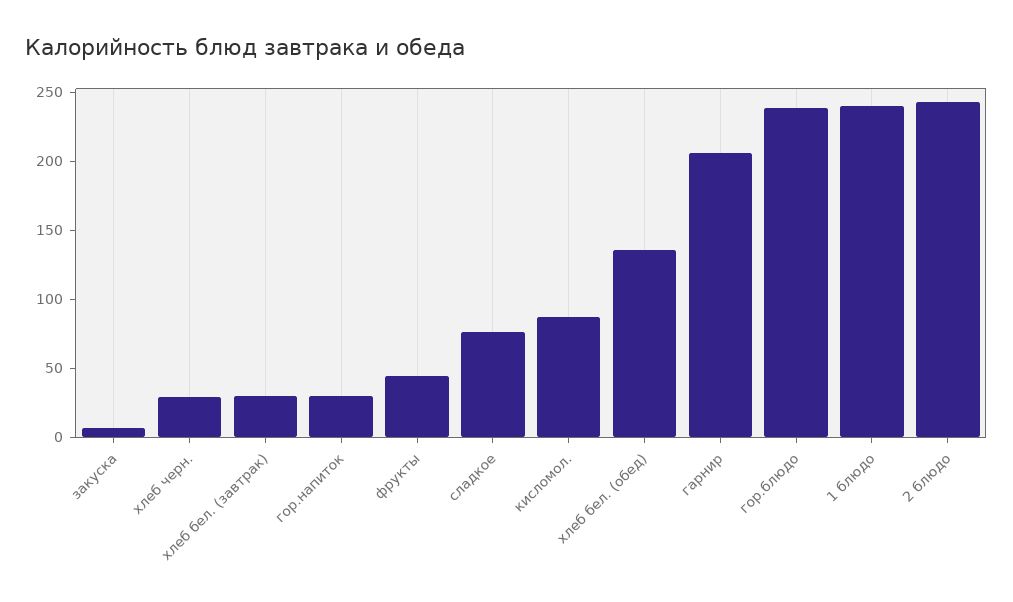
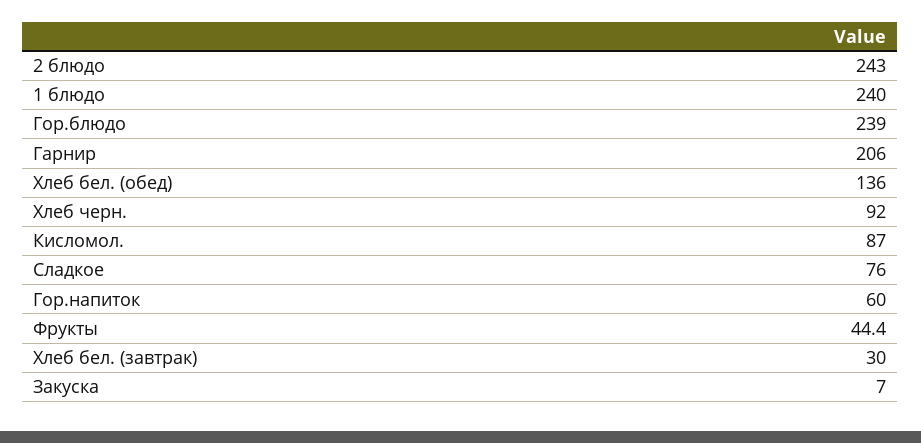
  {
    "закуска": 7,
-   "хлеб черн.": 30,
+   "хлеб черн.": 92,
    "хлеб бел. (завтрак)": 30,
-   "гор.напиток": 30,
+   "гор.напиток": 60,
    "фрукты": 44.4,
    "сладкое": 76,
    "кисломол.": 87,
    "хлеб бел. (обед)": 136,
    "гарнир": 206,
    "гор.блюдо": 239,
    "1 блюдо": 240,
    "2 блюдо": 243
  }

